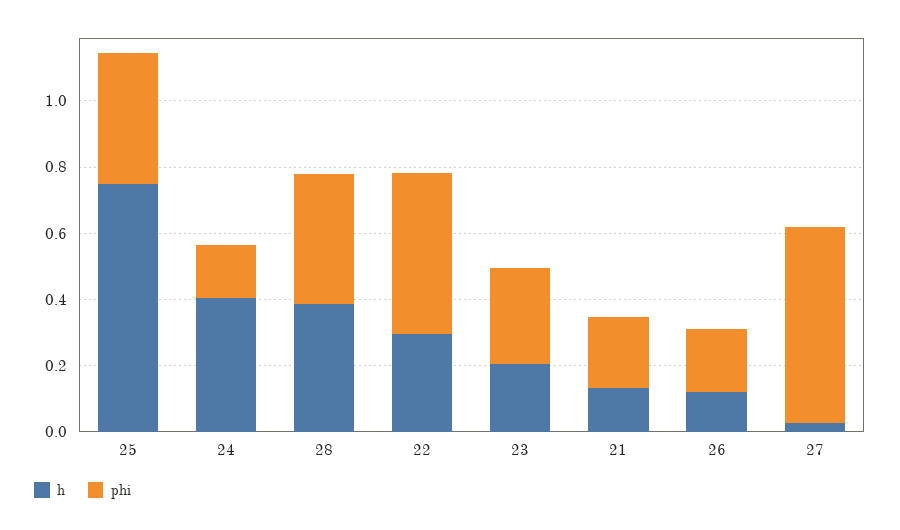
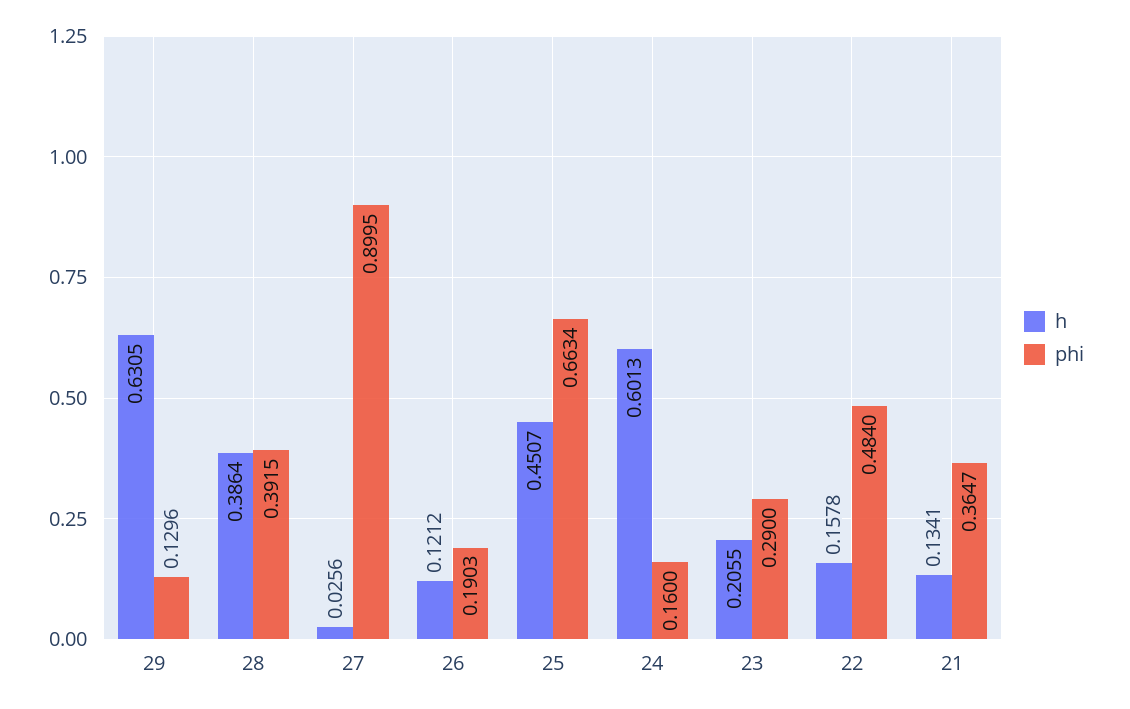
  {
    "h": {
-     "25": 0.75,
+     "25": 0.4507,
-     "24": 0.4,
+     "24": 0.6013,
      "28": 0.3864,
-     "22": 0.3,
+     "22": 0.1578,
      "23": 0.2055,
      "21": 0.1341,
      "26": 0.1212,
-     "27": 0.0256
+     "27": 0.0256,
+     "29": 0.6305
    },
    "phi": {
-     "25": 0.4,
+     "25": 0.6634,
      "24": 0.16,
      "28": 0.3915,
      "22": 0.484,
      "23": 0.29,
-     "21": 0.2,
+     "21": 0.3647,
      "26": 0.1903,
-     "27": 0.6
+     "27": 0.8995,
+     "29": 0.1296
    }
  }

